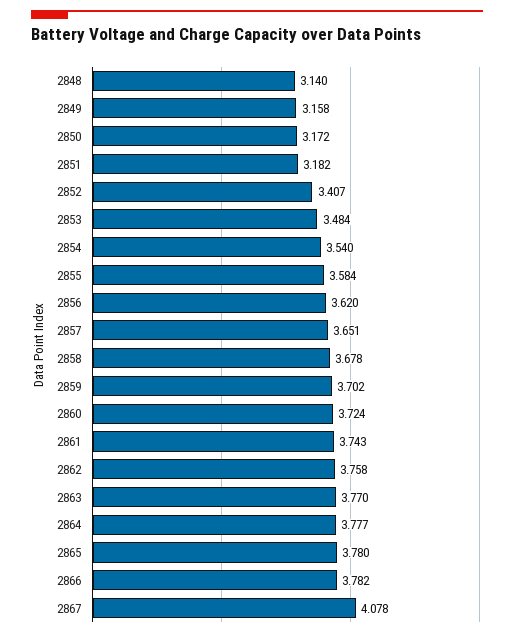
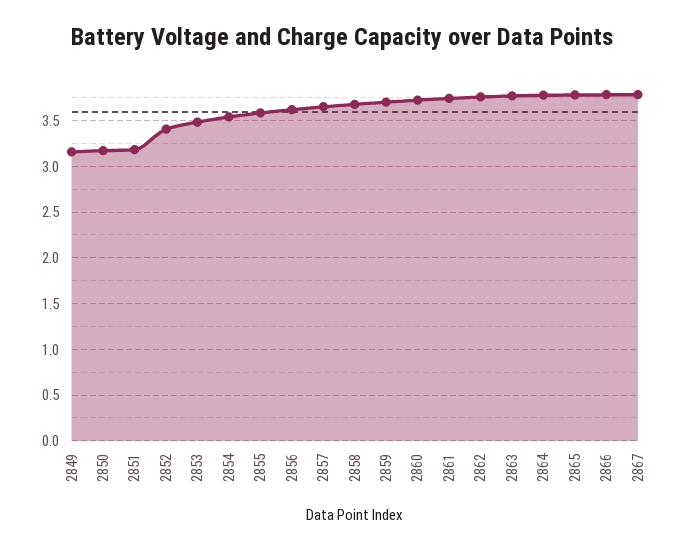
  {
-   "2848": 3.14,
    "2849": 3.158,
    "2850": 3.172,
    "2851": 3.182,
    "2852": 3.407,
    "2853": 3.484,
    "2854": 3.54,
    "2855": 3.584,
    "2856": 3.62,
    "2857": 3.651,
    "2858": 3.678,
    "2859": 3.702,
    "2860": 3.724,
    "2861": 3.743,
    "2862": 3.758,
    "2863": 3.77,
    "2864": 3.777,
    "2865": 3.78,
    "2866": 3.782,
-   "2867": 4.078
+   "2867": 3.8
  }

